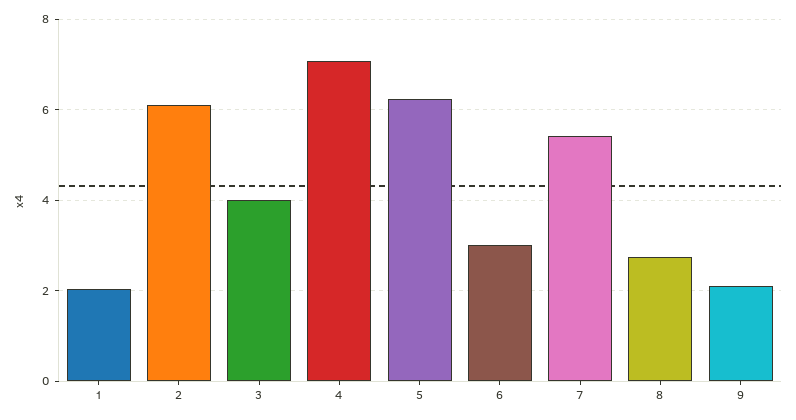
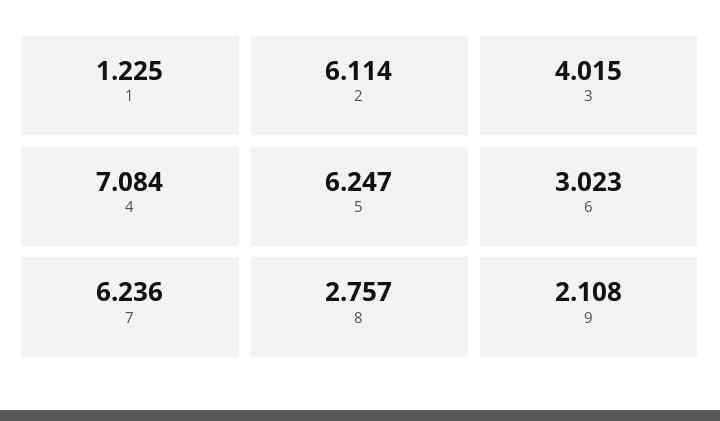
  {
-   "1": 2,
+   "1": 1.225,
    "2": 6.114,
    "3": 4.015,
    "4": 7.084,
    "5": 6.247,
    "6": 3.023,
-   "7": 5.4,
+   "7": 6.236,
    "8": 2.757,
    "9": 2.108
  }

